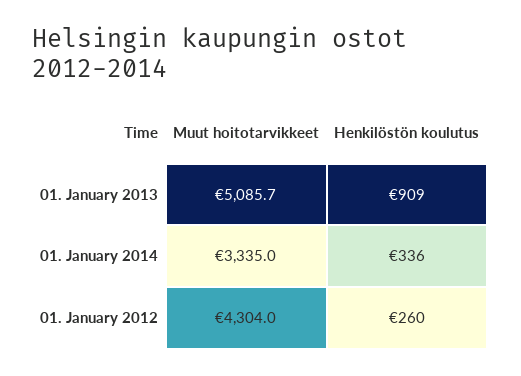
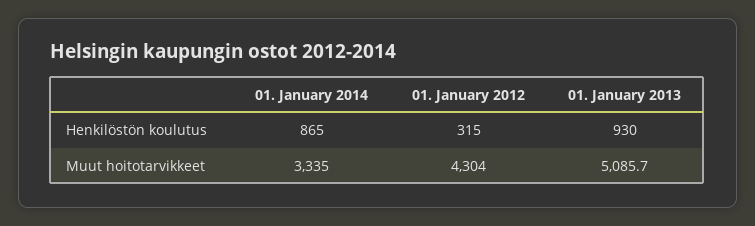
  {
    "Muut hoitotarvikkeet": {
      "01. January 2013": 5085.7,
      "01. January 2014": 3335,
      "01. January 2012": 4304
    },
    "Henkilöstön koulutus": {
-     "01. January 2013": 909,
+     "01. January 2013": 930,
-     "01. January 2014": 336,
+     "01. January 2014": 865,
-     "01. January 2012": 260
+     "01. January 2012": 315
    }
  }

